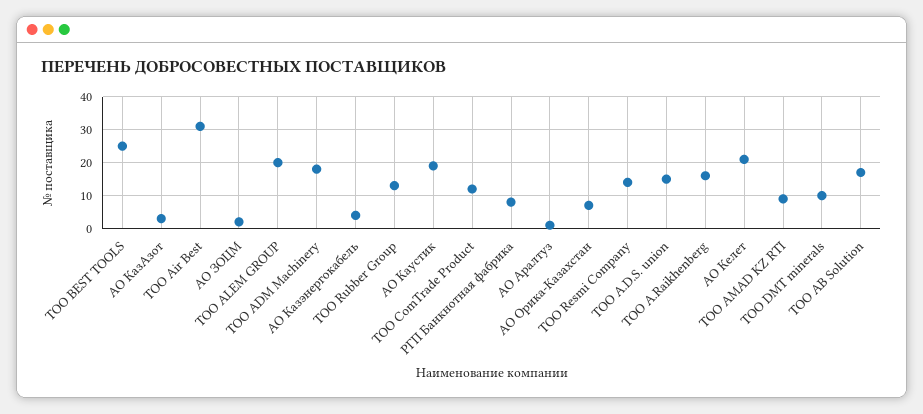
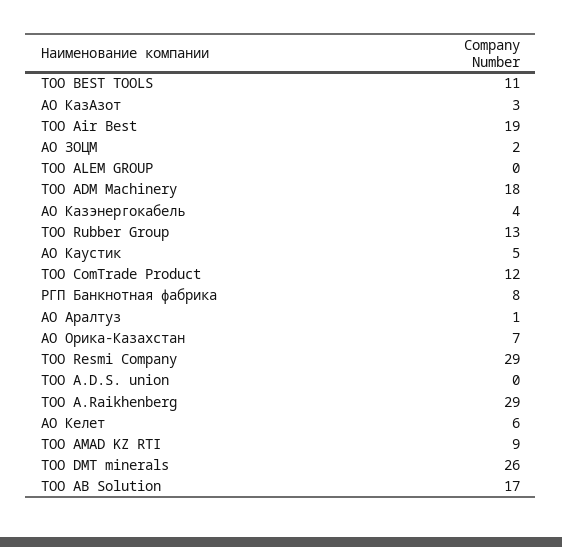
  {
-   "ТОО BEST TOOLS": 25,
+   "ТОО BEST TOOLS": 11,
    "АО КазАзот": 3,
-   "ТОО Air Best": 30,
+   "ТОО Air Best": 19,
    "АО ЗОЦМ": 2,
-   "ТОО ALEM GROUP": 20,
+   "ТОО ALEM GROUP": 0,
    "ТОО ADM Machinery": 18,
    "АО Казэнергокабель": 4,
    "ТОО Rubber Group": 13,
-   "АО Каустик": 20,
+   "АО Каустик": 5,
    "ТОО ComTrade Product": 12,
    "РГП Банкнотная фабрика": 8,
    "АО Аралтуз": 1,
    "АО Орика-Казахстан": 7,
-   "TOO Resmi Company": 15,
+   "TOO Resmi Company": 29,
-   "ТОО A.D.S. union": 15,
+   "ТОО A.D.S. union": 0,
-   "ТОО A.Raikhenberg": 15,
+   "ТОО A.Raikhenberg": 29,
-   "АО Келет": 20,
+   "АО Келет": 6,
    "TOO AMAD KZ RTI": 9,
-   "TOO DMT minerals": 10,
+   "TOO DMT minerals": 26,
    "ТОО AB Solution": 17
  }

